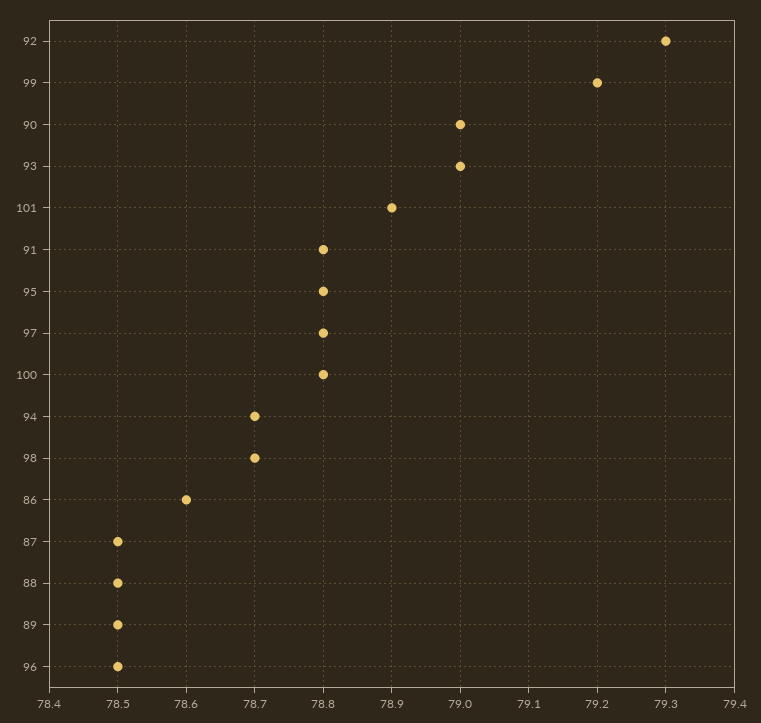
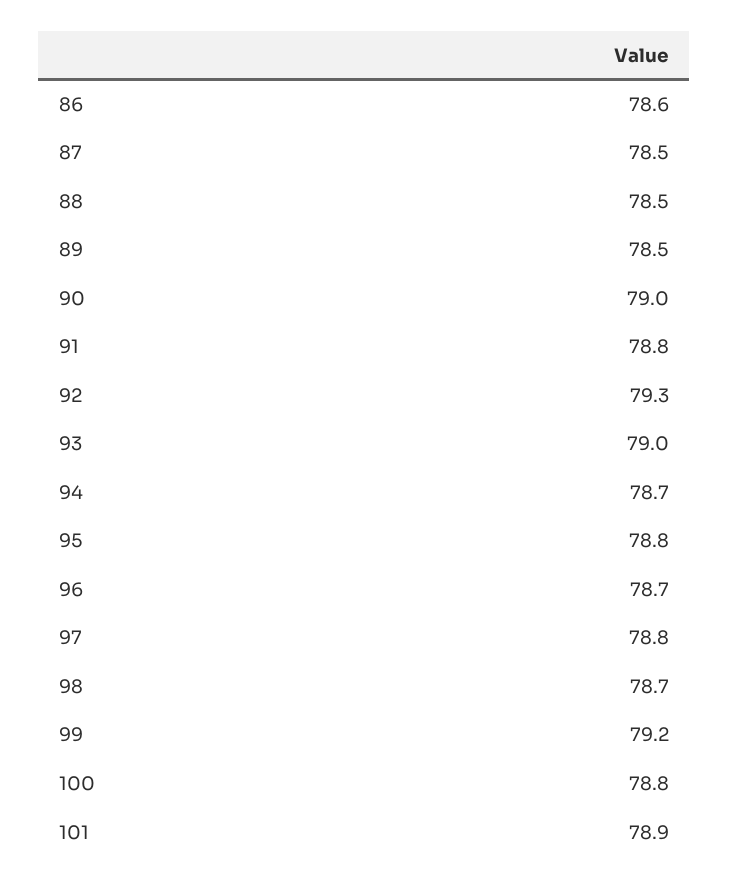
  {
    "92": 79.3,
    "99": 79.2,
    "90": 79,
    "93": 79,
    "101": 78.9,
    "91": 78.8,
    "95": 78.8,
    "97": 78.8,
    "100": 78.8,
    "94": 78.7,
    "98": 78.7,
    "86": 78.6,
    "87": 78.5,
    "88": 78.5,
    "89": 78.5,
-   "96": 78.5
+   "96": 78.7
  }

